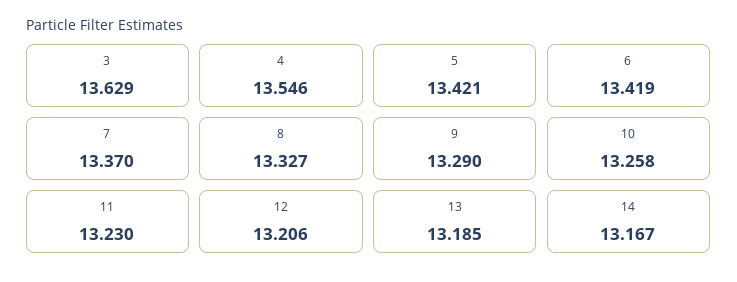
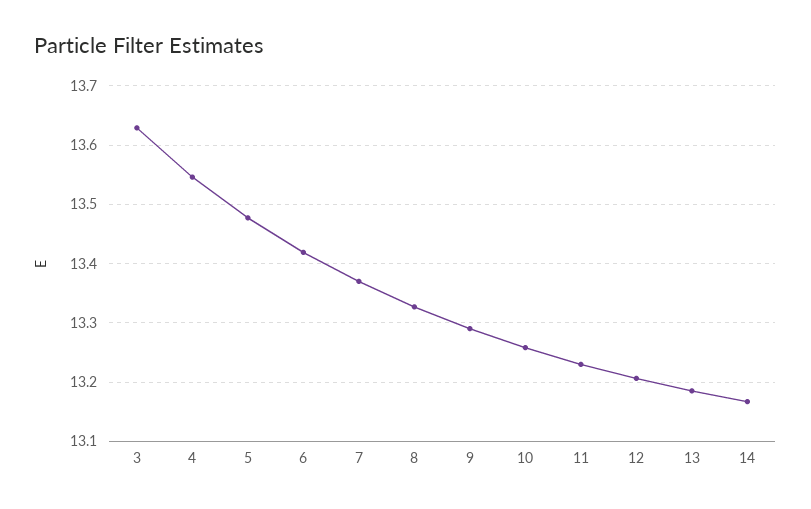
  {
    "3": 13.629,
    "4": 13.546,
-   "5": 13.421,
+   "5": 13.48,
    "6": 13.419,
    "7": 13.37,
    "8": 13.327,
    "9": 13.29,
    "10": 13.258,
    "11": 13.23,
    "12": 13.206,
    "13": 13.185,
    "14": 13.167
  }

